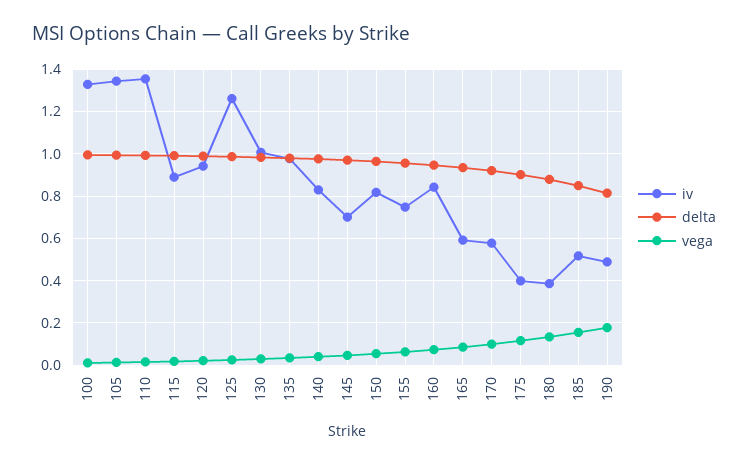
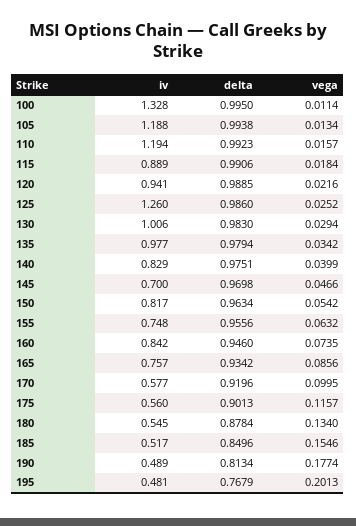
  {
    "iv": {
      "100": 1.328,
-     "105": 1.35,
+     "105": 1.188,
-     "110": 1.35,
+     "110": 1.194,
      "115": 0.889,
      "120": 0.941,
      "125": 1.26,
      "130": 1.006,
      "135": 0.977,
      "140": 0.829,
      "145": 0.7,
      "150": 0.817,
      "155": 0.748,
      "160": 0.842,
-     "165": 0.6,
+     "165": 0.757,
      "170": 0.577,
-     "175": 0.4,
+     "175": 0.56,
-     "180": 0.4,
+     "180": 0.545,
      "185": 0.517,
-     "190": 0.489
+     "190": 0.489,
+     "195": 0.481
    },
    "delta": {
      "100": 0.995,
      "105": 0.9938,
      "110": 0.9923,
      "115": 0.9906,
      "120": 0.9885,
      "125": 0.986,
      "130": 0.983,
      "135": 0.9794,
      "140": 0.9751,
      "145": 0.9698,
      "150": 0.9634,
      "155": 0.9556,
      "160": 0.946,
      "165": 0.9342,
      "170": 0.9196,
      "175": 0.9013,
      "180": 0.8784,
      "185": 0.8496,
-     "190": 0.8134
+     "190": 0.8134,
+     "195": 0.7679
    },
    "vega": {
      "100": 0.0114,
      "105": 0.0134,
      "110": 0.0157,
      "115": 0.0184,
      "120": 0.0216,
      "125": 0.0252,
      "130": 0.0294,
      "135": 0.0342,
      "140": 0.0399,
      "145": 0.0466,
      "150": 0.0542,
      "155": 0.0632,
      "160": 0.0735,
      "165": 0.0856,
      "170": 0.0995,
      "175": 0.1157,
      "180": 0.134,
      "185": 0.1546,
-     "190": 0.1774
+     "190": 0.1774,
+     "195": 0.2013
    }
  }

